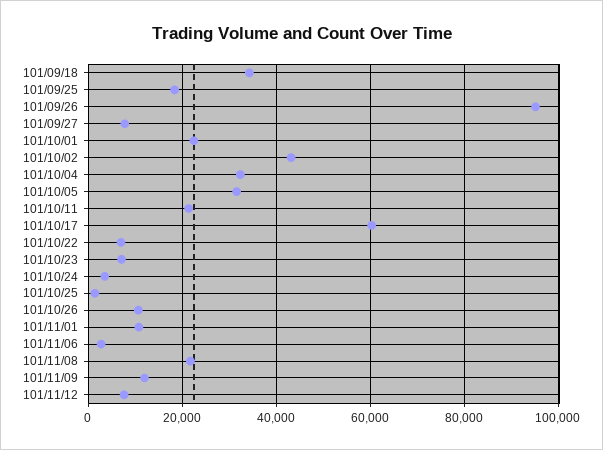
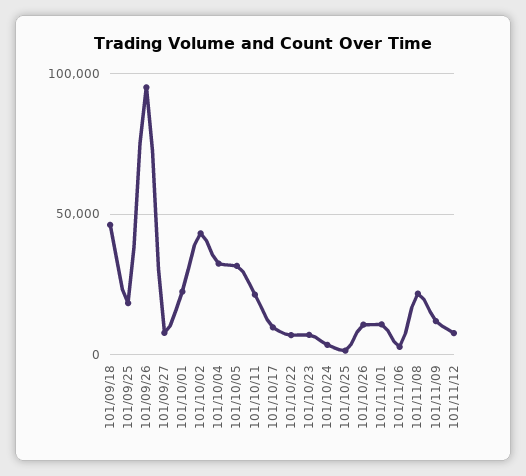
  {
-   "101/09/18": 34000,
+   "101/09/18": 45000,
    "101/09/25": 18000,
    "101/09/26": 96000,
    "101/09/27": 8000,
    "101/10/01": 22000,
    "101/10/02": 44000,
    "101/10/04": 32000,
    "101/10/05": 32000,
    "101/10/11": 22000,
-   "101/10/17": 60000,
+   "101/10/17": 10000,
    "101/10/22": 8000,
    "101/10/23": 8000,
    "101/10/24": 4000,
    "101/10/25": 2000,
    "101/10/26": 10000,
    "101/11/01": 10000,
    "101/11/06": 2000,
    "101/11/08": 22000,
    "101/11/09": 12000,
    "101/11/12": 8000
  }

